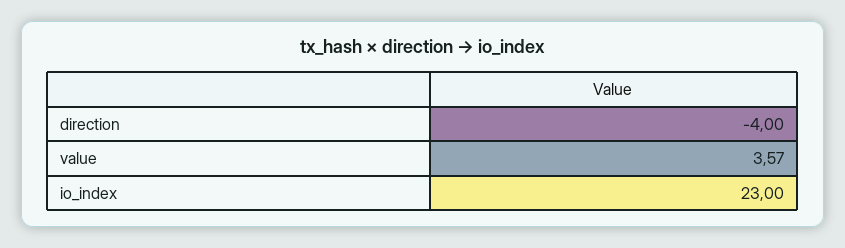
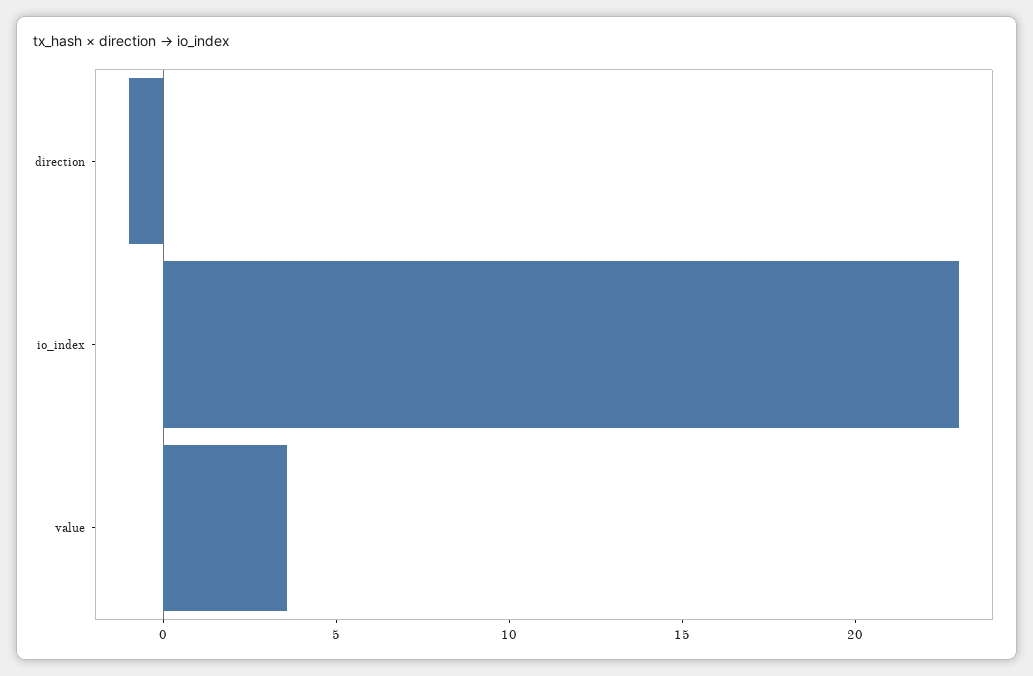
  {
-   "direction": -4,
+   "direction": -1,
    "value": 3.57,
    "io_index": 23
  }

